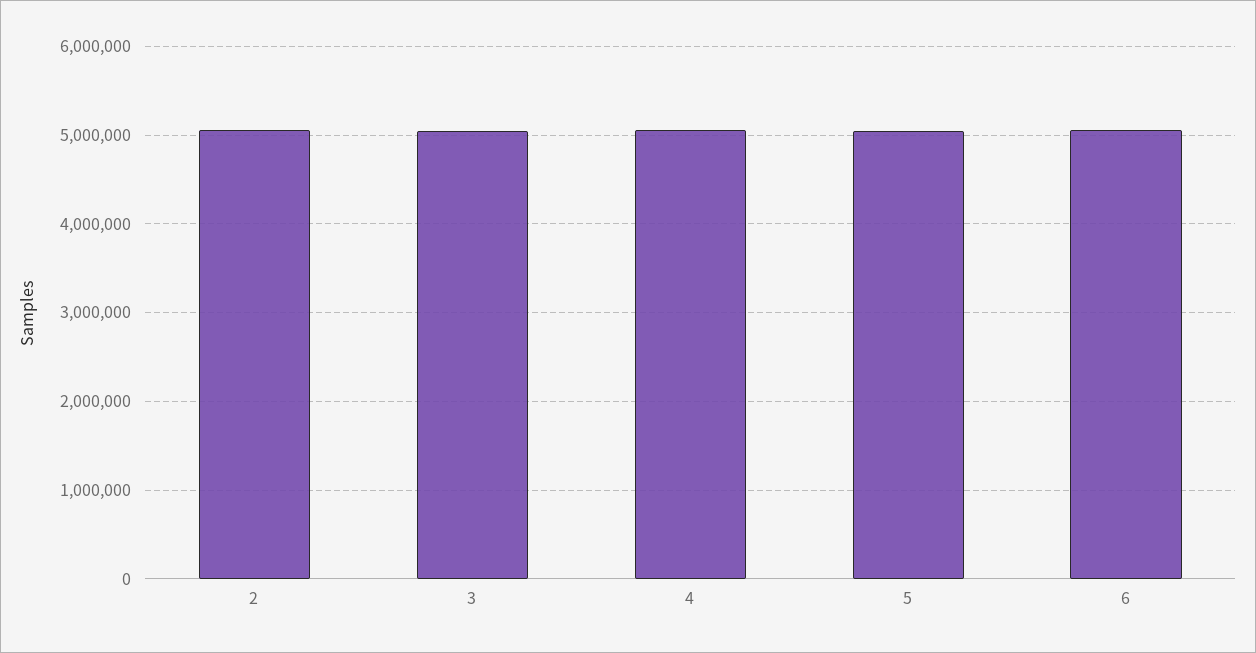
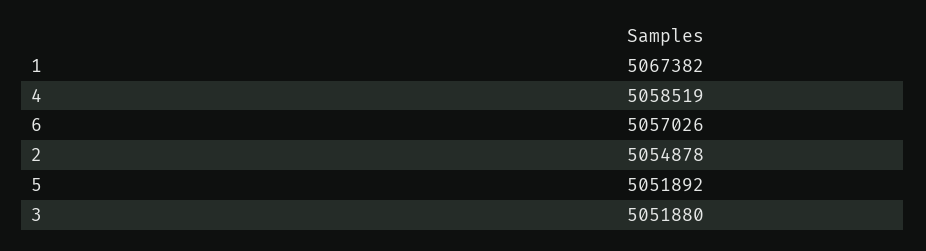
  {
    "2": 5054878,
    "3": 5051880,
    "4": 5058519,
    "5": 5051892,
-   "6": 5057026
+   "6": 5057026,
+   "1": 5067382
  }

